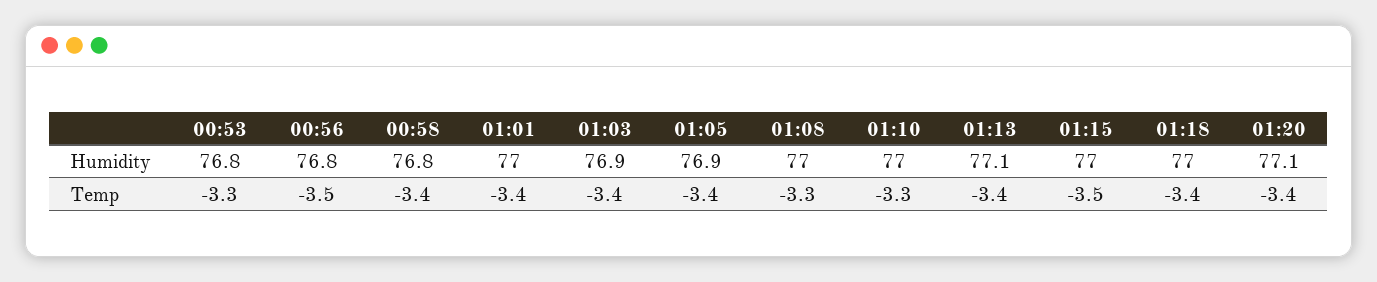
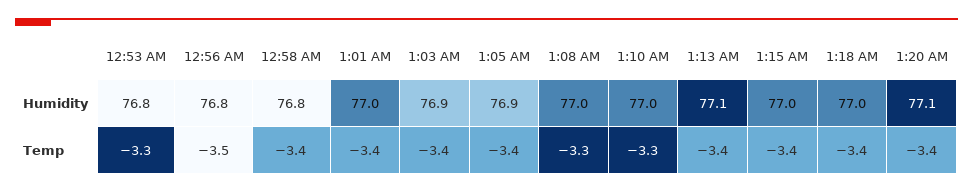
  {
    "00:53": {
      "Humidity": 76.8,
      "Temp": -3.3
    },
    "00:56": {
      "Humidity": 76.8,
      "Temp": -3.5
    },
    "00:58": {
      "Humidity": 76.8,
      "Temp": -3.4
    },
    "01:01": {
      "Humidity": 77,
      "Temp": -3.4
    },
    "01:03": {
      "Humidity": 76.9,
      "Temp": -3.4
    },
    "01:05": {
      "Humidity": 76.9,
      "Temp": -3.4
    },
    "01:08": {
      "Humidity": 77,
      "Temp": -3.3
    },
    "01:10": {
      "Humidity": 77,
      "Temp": -3.3
    },
    "01:13": {
      "Humidity": 77.1,
      "Temp": -3.4
    },
    "01:15": {
      "Humidity": 77,
-     "Temp": -3.5
+     "Temp": -3.4
    },
    "01:18": {
      "Humidity": 77,
      "Temp": -3.4
    },
    "01:20": {
      "Humidity": 77.1,
      "Temp": -3.4
    }
  }

